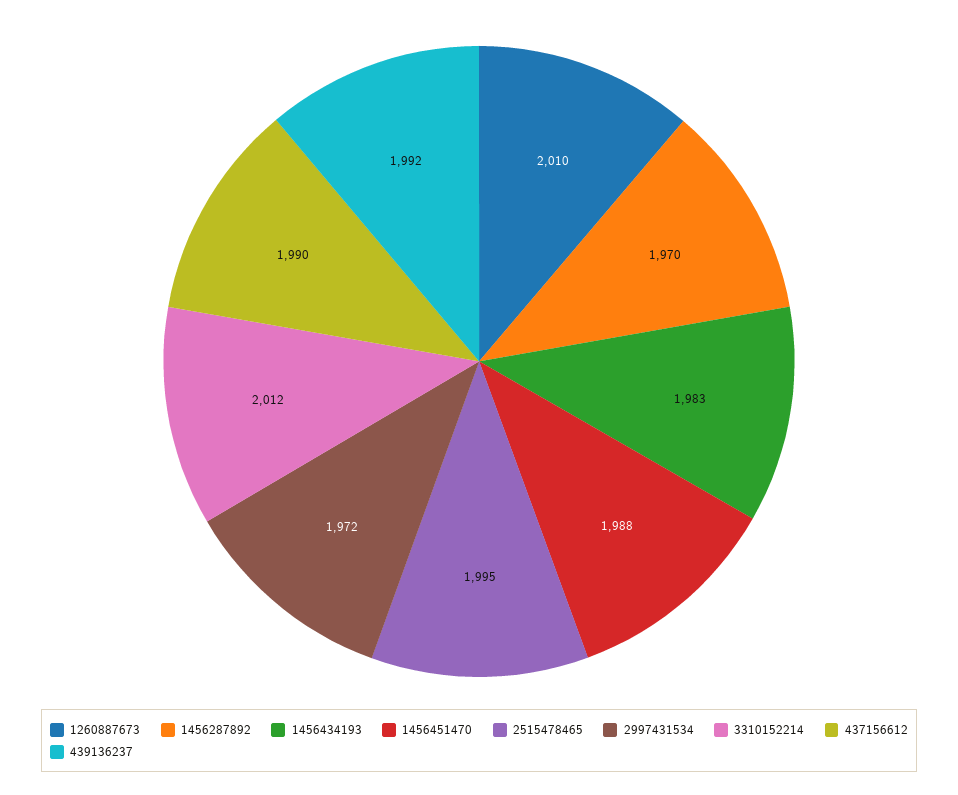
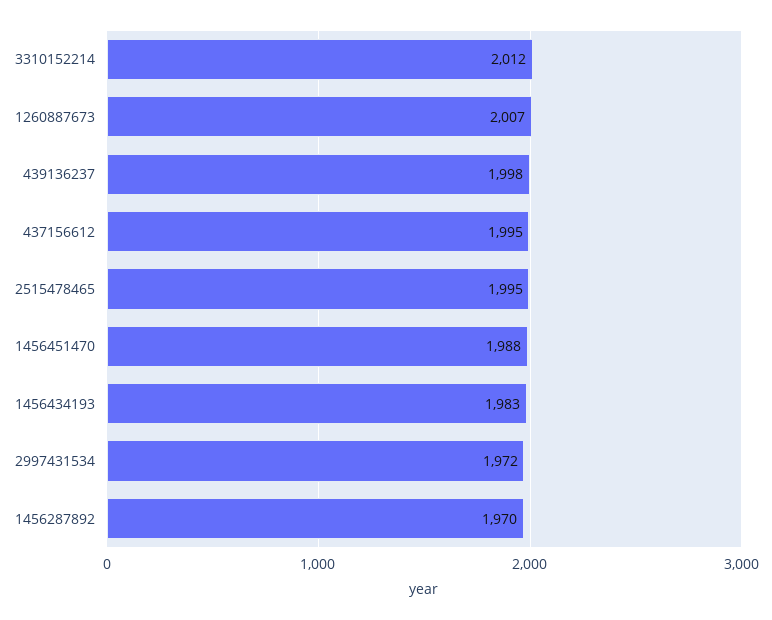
  {
-   "1260887673": 2010,
+   "1260887673": 2007,
    "1456287892": 1970,
    "1456434193": 1983,
    "1456451470": 1988,
    "2515478465": 1995,
    "2997431534": 1972,
    "3310152214": 2012,
-   "437156612": 1990,
+   "437156612": 1995,
-   "439136237": 1992
+   "439136237": 1998
  }

